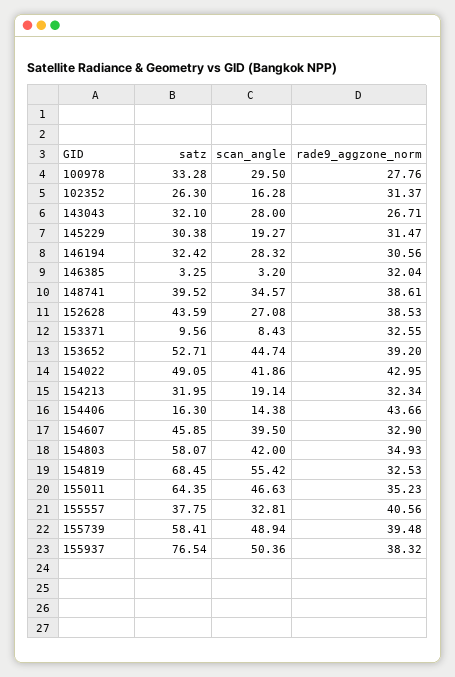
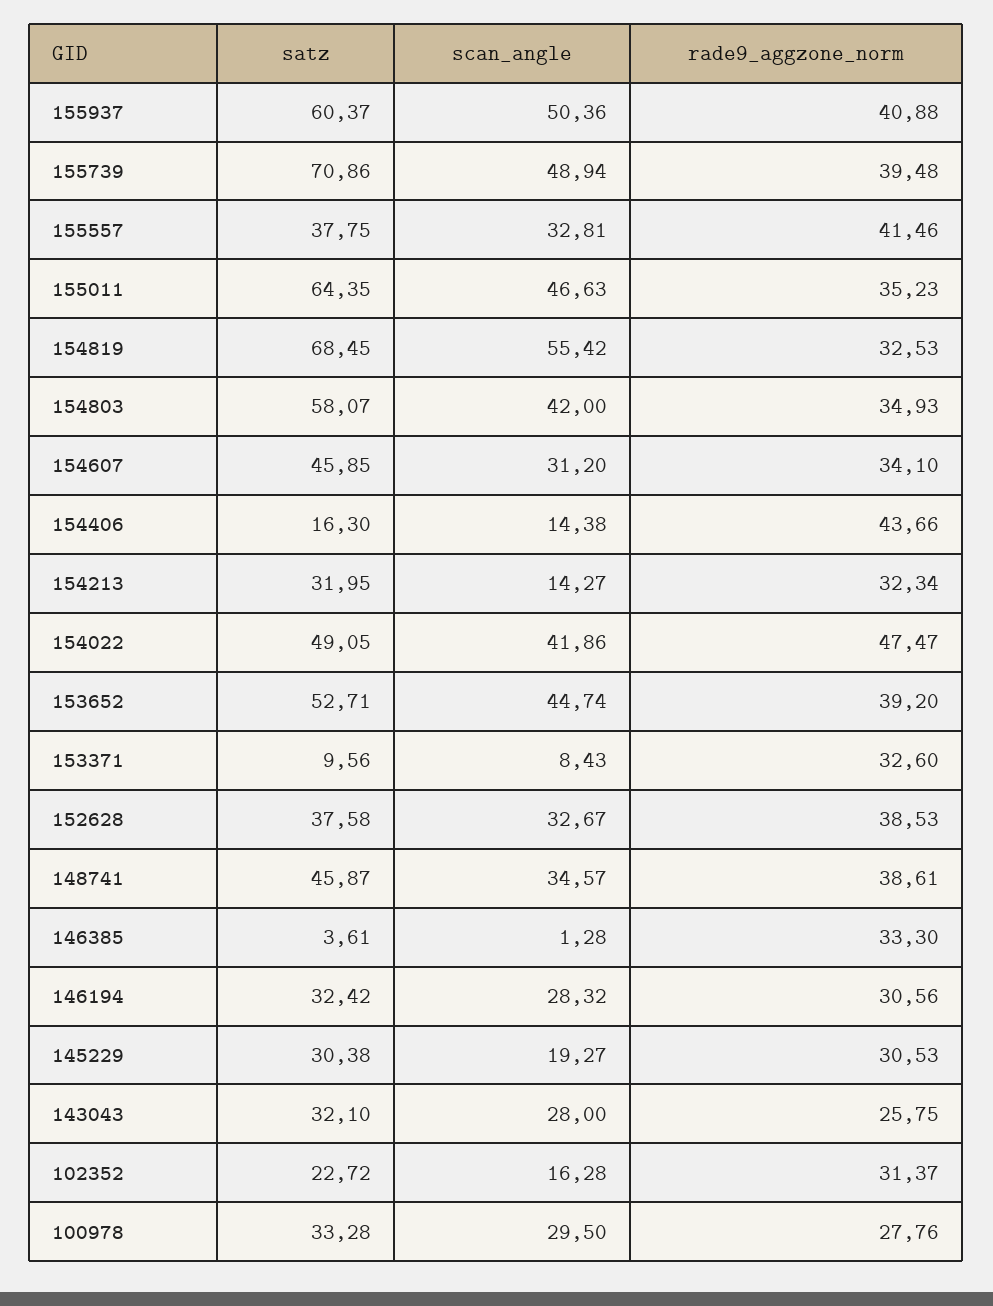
  {
    "satz": {
      "100978": 33.28,
-     "102352": 26.3,
+     "102352": 22.72,
      "143043": 32.1,
      "145229": 30.38,
      "146194": 32.42,
-     "146385": 3.25,
+     "146385": 3.61,
-     "148741": 39.52,
+     "148741": 45.87,
-     "152628": 43.59,
+     "152628": 37.58,
      "153371": 9.56,
      "153652": 52.71,
      "154022": 49.05,
      "154213": 31.95,
      "154406": 16.3,
      "154607": 45.85,
      "154803": 58.07,
      "154819": 68.45,
      "155011": 64.35,
      "155557": 37.75,
-     "155739": 58.41,
+     "155739": 70.86,
-     "155937": 76.54
+     "155937": 60.37
    },
    "scan_angle": {
      "100978": 29.5,
      "102352": 16.28,
      "143043": 28,
      "145229": 19.27,
      "146194": 28.32,
-     "146385": 3.2,
+     "146385": 1.28,
      "148741": 34.57,
-     "152628": 27.08,
+     "152628": 32.67,
      "153371": 8.43,
      "153652": 44.74,
      "154022": 41.86,
-     "154213": 19.14,
+     "154213": 14.27,
      "154406": 14.38,
-     "154607": 39.5,
+     "154607": 31.2,
      "154803": 42,
      "154819": 55.42,
      "155011": 46.63,
      "155557": 32.81,
      "155739": 48.94,
      "155937": 50.36
    },
    "rade9_aggzone_norm": {
      "100978": 27.76,
      "102352": 31.37,
-     "143043": 26.71,
+     "143043": 25.75,
-     "145229": 31.47,
+     "145229": 30.53,
      "146194": 30.56,
-     "146385": 32.04,
+     "146385": 33.3,
      "148741": 38.61,
      "152628": 38.53,
-     "153371": 32.55,
+     "153371": 32.6,
      "153652": 39.2,
-     "154022": 42.95,
+     "154022": 47.47,
      "154213": 32.34,
      "154406": 43.66,
-     "154607": 32.9,
+     "154607": 34.1,
      "154803": 34.93,
      "154819": 32.53,
      "155011": 35.23,
-     "155557": 40.56,
+     "155557": 41.46,
      "155739": 39.48,
-     "155937": 38.32
+     "155937": 40.88
    }
  }

